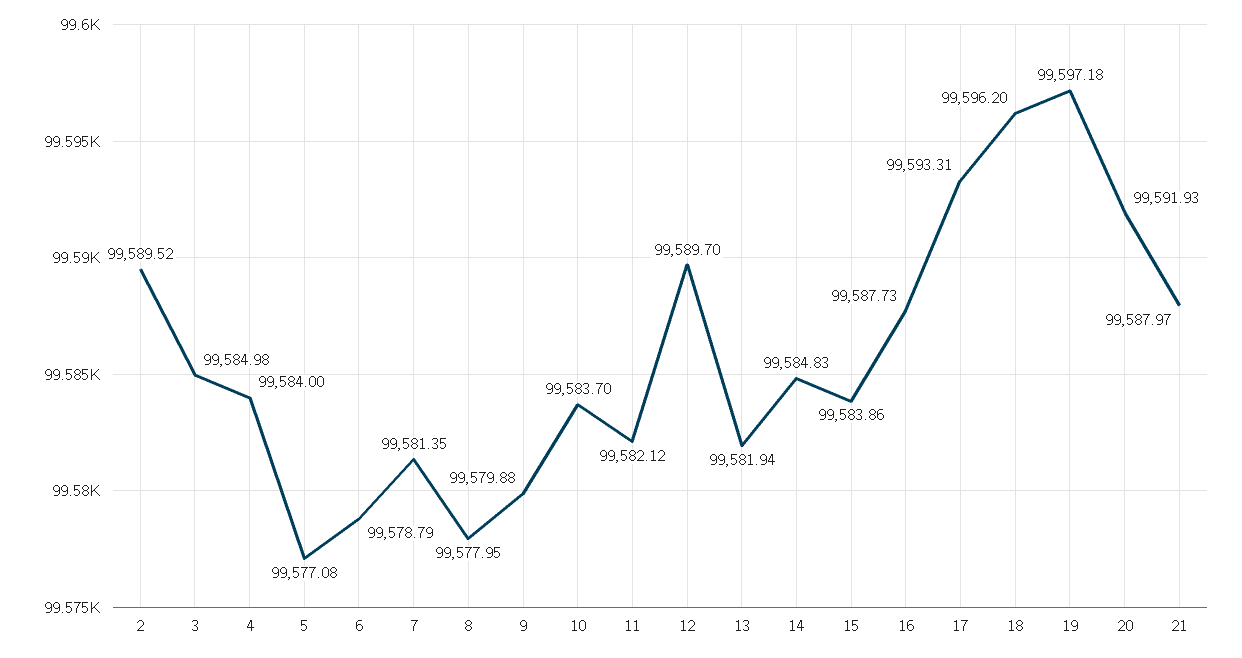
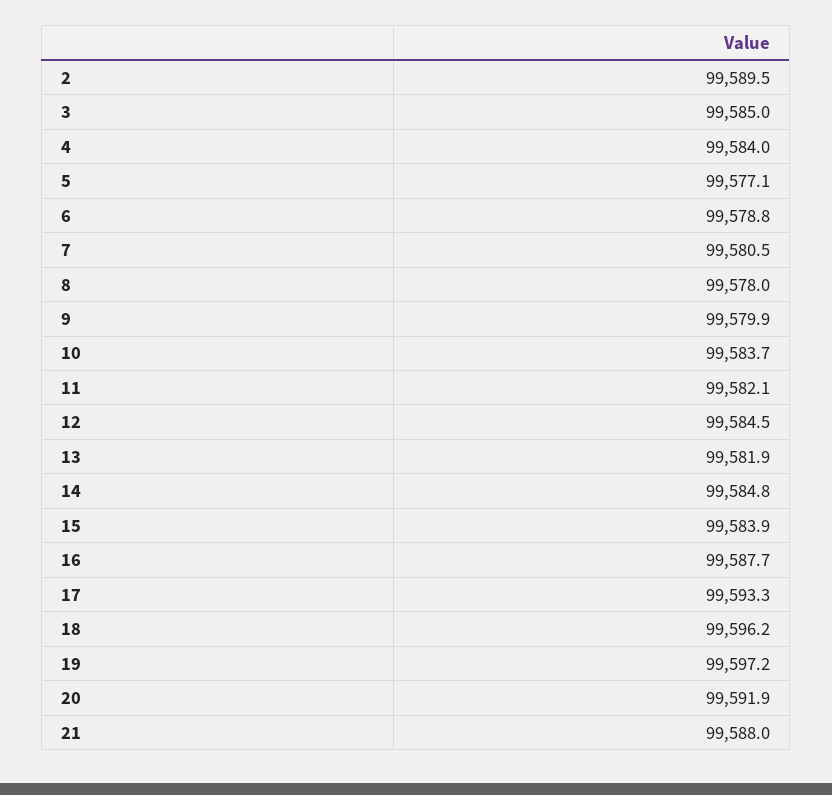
  {
    "2": 99589.52,
    "3": 99584.98,
    "4": 99584,
    "5": 99577.08,
    "6": 99578.79,
-   "7": 99581.35,
+   "7": 99580.5,
    "8": 99577.95,
    "9": 99579.88,
    "10": 99583.7,
    "11": 99582.12,
-   "12": 99589.7,
+   "12": 99584.5,
    "13": 99581.94,
    "14": 99584.83,
    "15": 99583.86,
    "16": 99587.73,
    "17": 99593.31,
    "18": 99596.2,
    "19": 99597.18,
    "20": 99591.93,
    "21": 99587.97
  }

